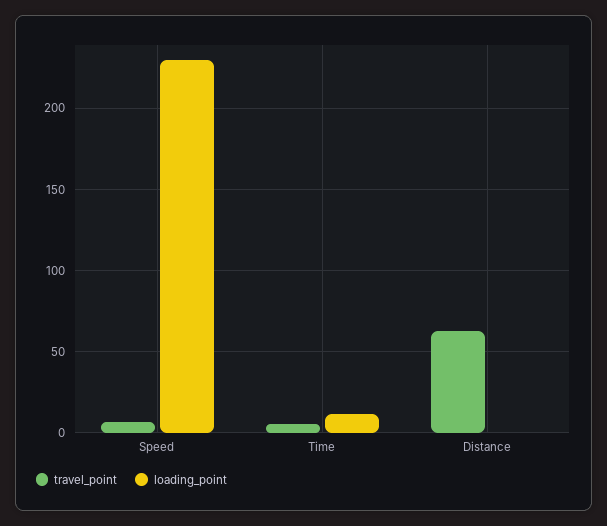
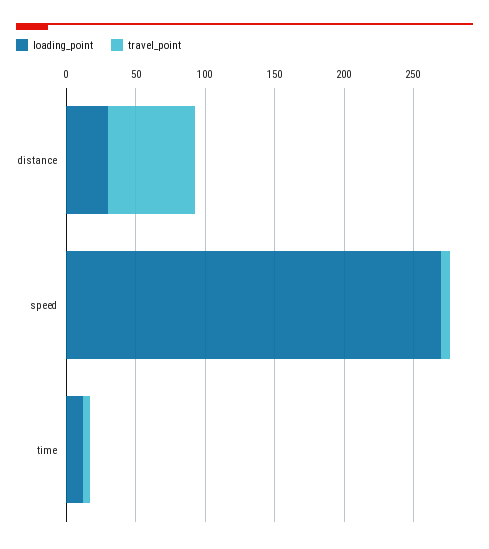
  {
    "travel_point": {
      "Speed": 5,
      "Time": 5,
      "Distance": 65
    },
    "loading_point": {
-     "Speed": 230,
+     "Speed": 270,
      "Time": 10,
-     "Distance": 0
+     "Distance": 30
    }
  }

